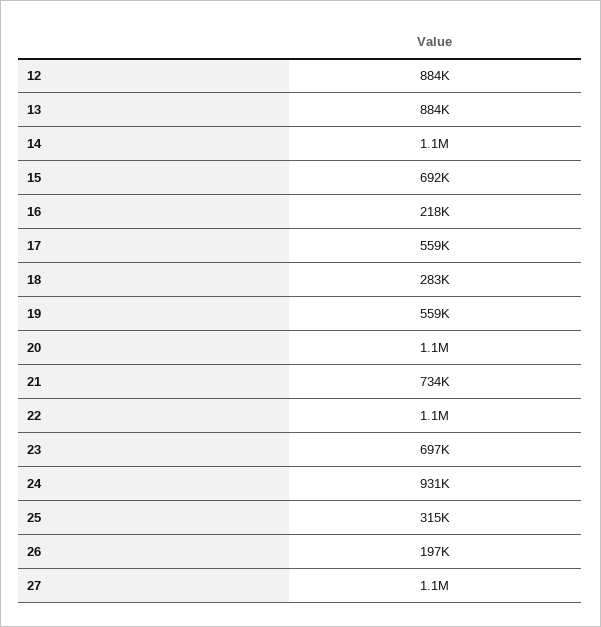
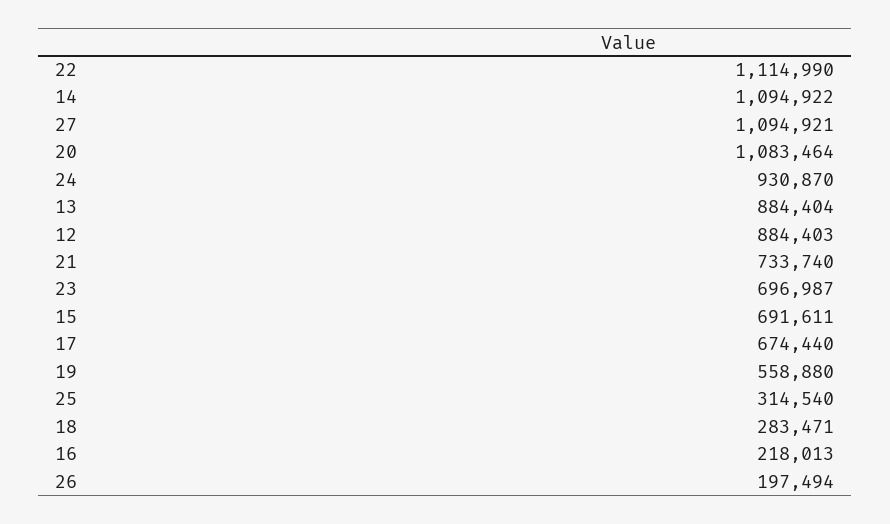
  {
    "12": 884403,
    "13": 884404,
    "14": 1094922,
    "15": 691611,
    "16": 218013,
-   "17": 559000,
+   "17": 674440,
    "18": 283471,
    "19": 558880,
    "20": 1083464,
    "21": 733740,
    "22": 1114990,
    "23": 696987,
    "24": 930870,
    "25": 314540,
    "26": 197494,
    "27": 1094921
  }

